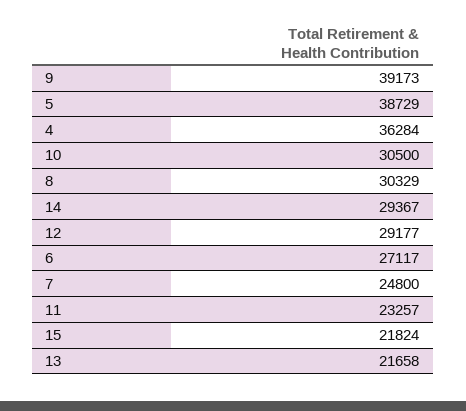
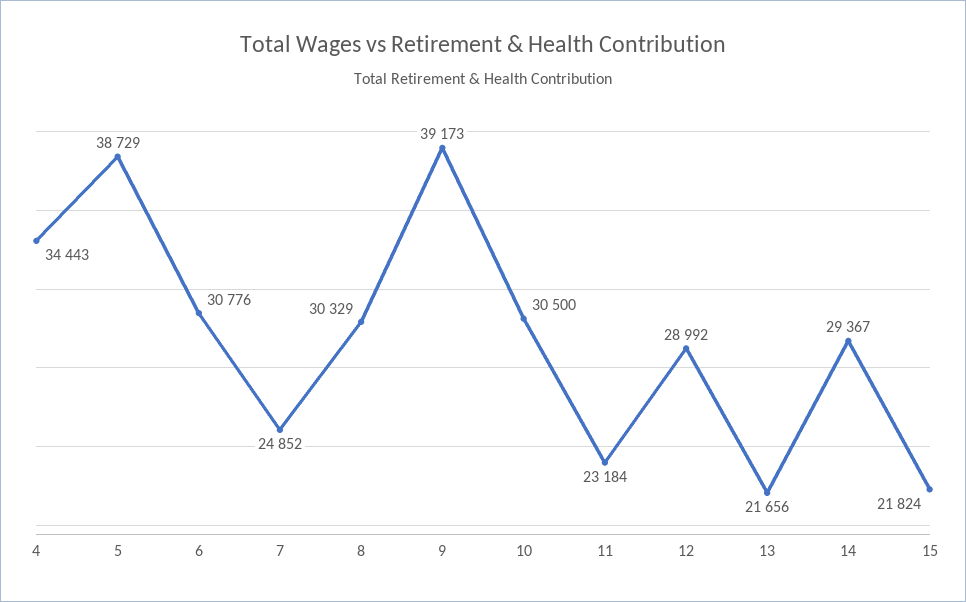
  {
    "9": 39173,
    "5": 38729,
-   "4": 36284,
+   "4": 34443,
    "10": 30500,
    "8": 30329,
    "14": 29367,
-   "12": 29177,
+   "12": 28992,
-   "6": 27117,
+   "6": 30776,
-   "7": 24800,
+   "7": 24852,
-   "11": 23257,
+   "11": 23184,
    "15": 21824,
-   "13": 21658
+   "13": 21656
  }

